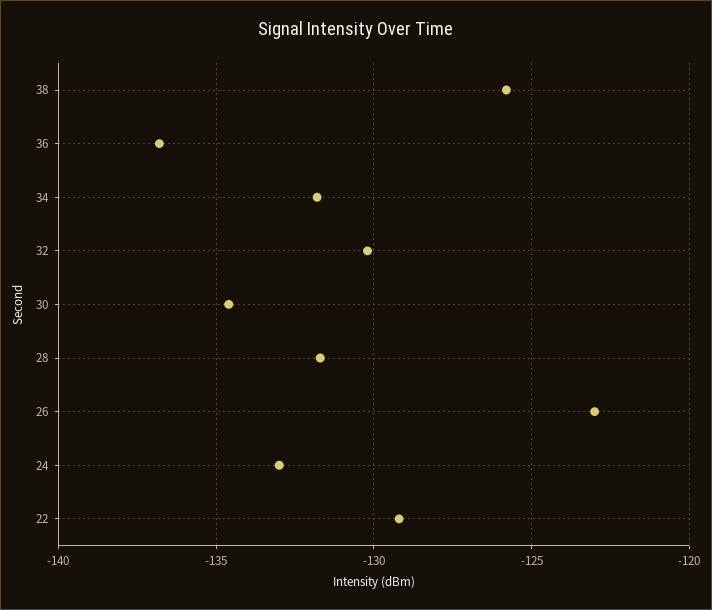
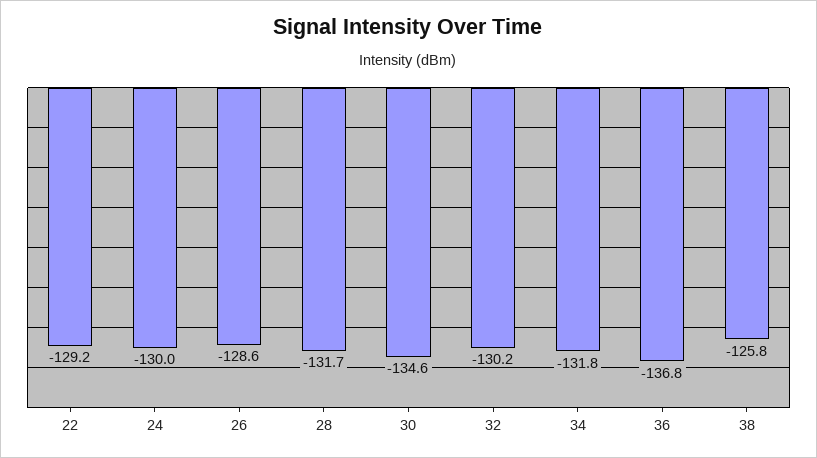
  {
    "38": -125.8,
    "36": -136.8,
    "34": -131.8,
    "32": -130.2,
    "30": -134.6,
    "28": -131.7,
-   "26": -123,
+   "26": -128.6,
-   "24": -133,
+   "24": -130,
    "22": -129.2
  }

